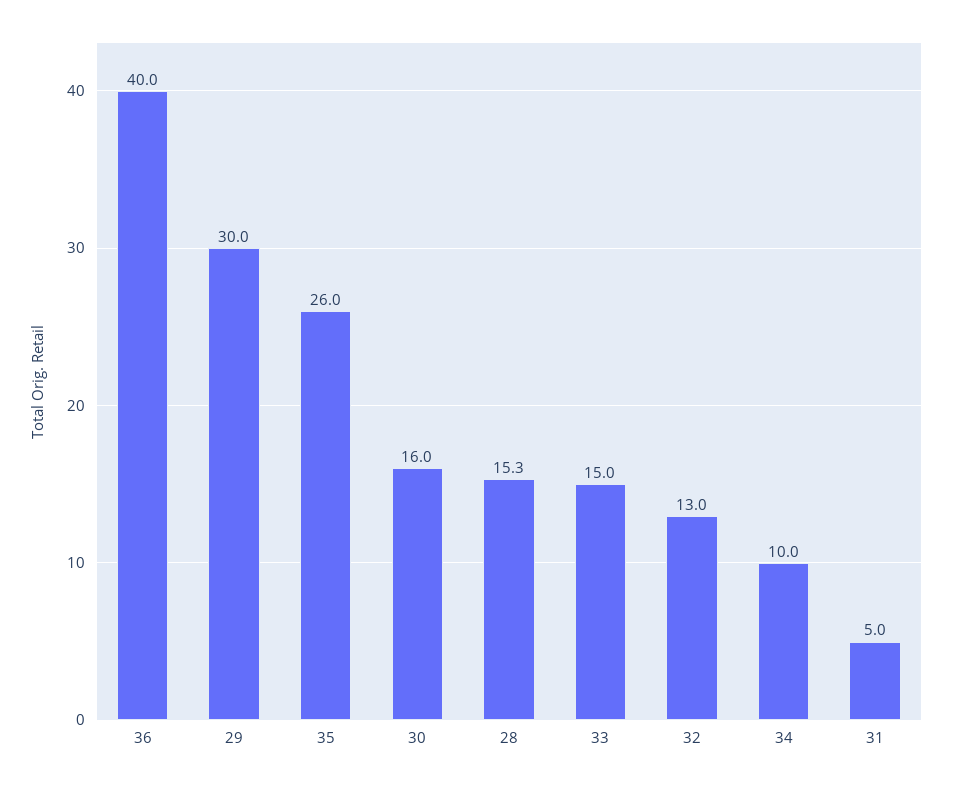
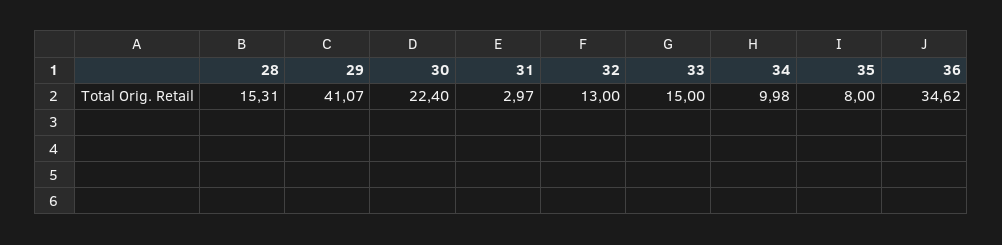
  {
-   "36": 40,
+   "36": 34.62,
-   "29": 30,
+   "29": 41.07,
-   "35": 26,
+   "35": 8,
-   "30": 16,
+   "30": 22.4,
    "28": 15.31,
    "33": 15,
    "32": 13,
    "34": 9.98,
-   "31": 5
+   "31": 2.97
  }

